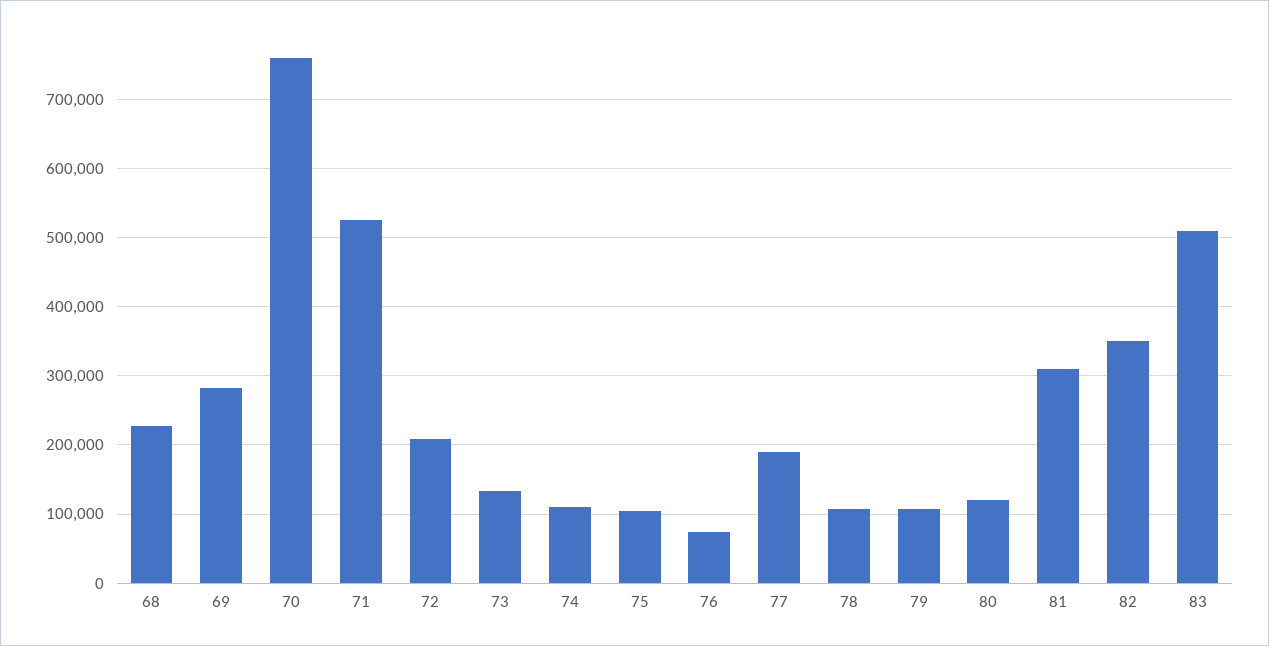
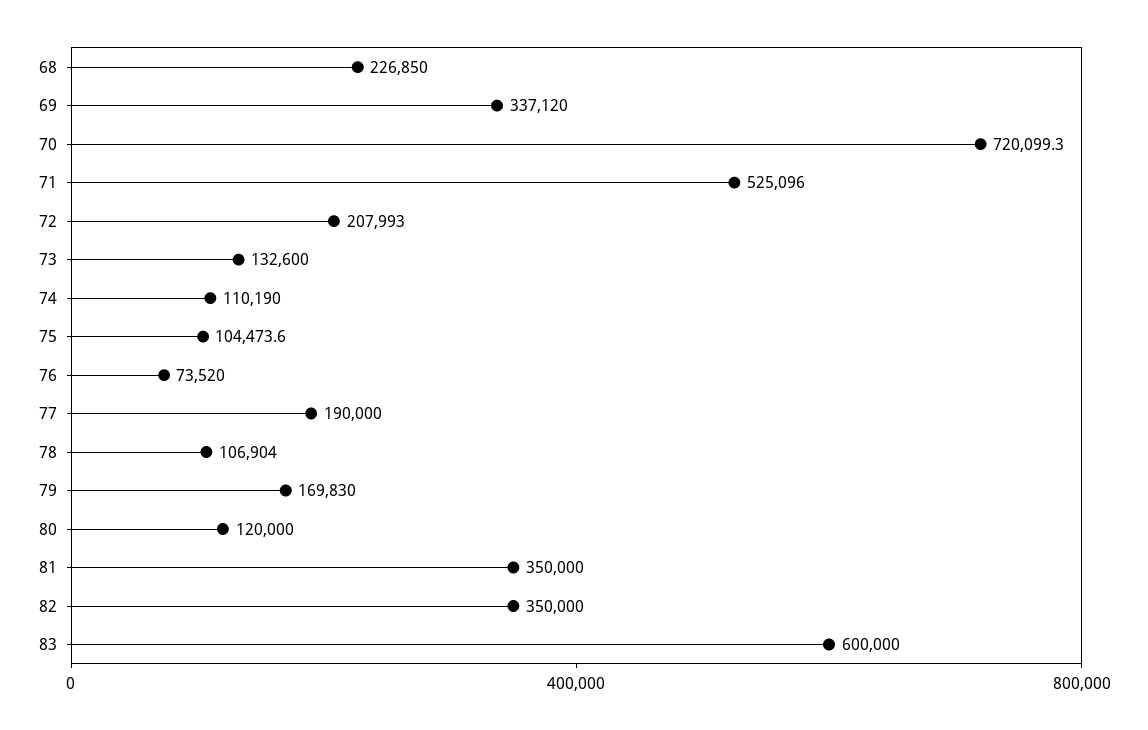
  {
    "68": 226850,
-   "69": 280000,
+   "69": 337120,
-   "70": 760000,
+   "70": 720099.3,
    "71": 525096,
    "72": 207993,
    "73": 132600,
    "74": 110190,
    "75": 104473.6,
    "76": 73520,
    "77": 190000,
    "78": 106904,
-   "79": 110000,
+   "79": 169830,
    "80": 120000,
-   "81": 310000,
+   "81": 350000,
    "82": 350000,
-   "83": 510000
+   "83": 600000
  }

